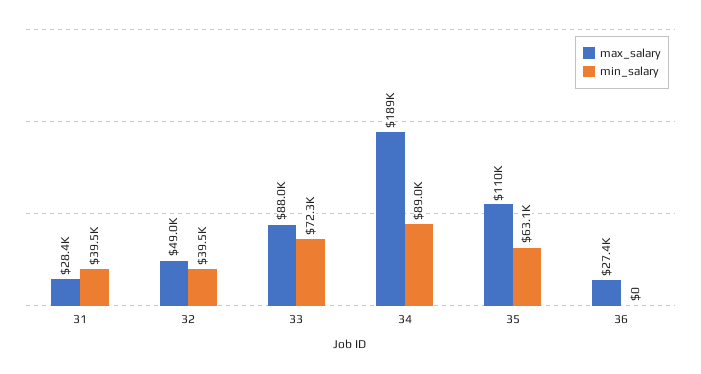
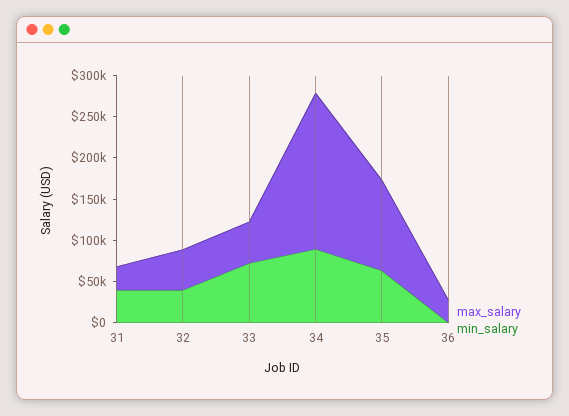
  {
    "max_salary": {
      "31": 28400,
      "32": 49000,
-     "33": 88000,
+     "33": 50000,
      "34": 189000,
      "35": 110000,
      "36": 27400
    },
    "min_salary": {
      "31": 39500,
      "32": 39500,
      "33": 72300,
      "34": 89000,
      "35": 63100,
      "36": 0
    }
  }

